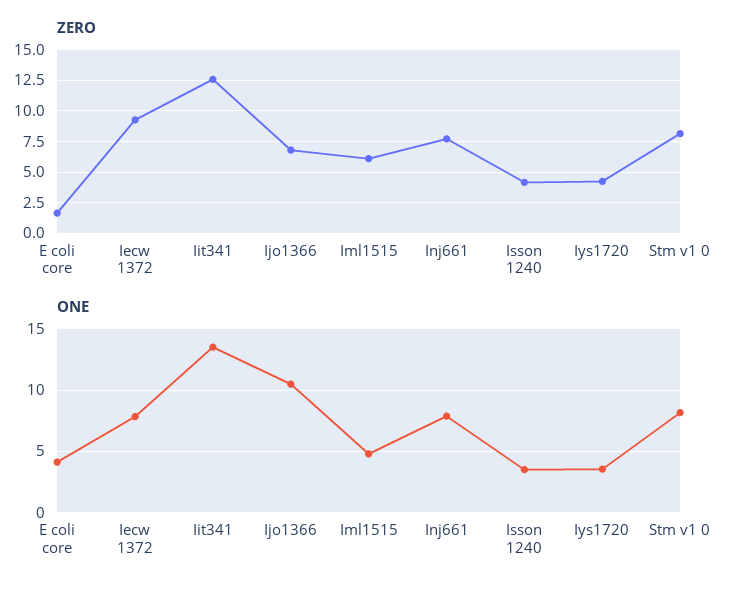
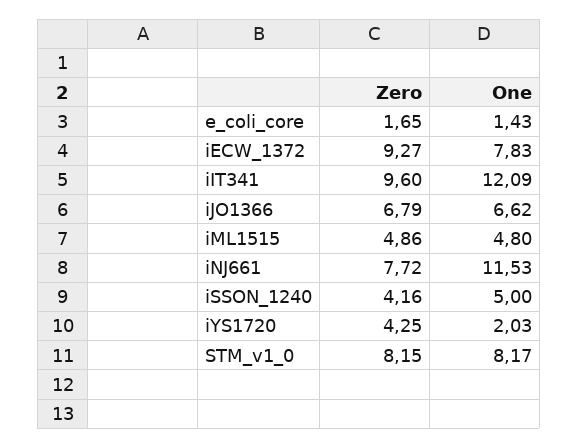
  {
    "ZERO": {
      "E coli core": 1.65,
      "Iecw 1372": 9.27,
-     "Iit341": 12.5,
+     "Iit341": 9.6,
      "Ijo1366": 6.79,
-     "Iml1515": 6,
+     "Iml1515": 4.86,
      "Inj661": 7.72,
      "Isson 1240": 4.16,
      "Iys1720": 4.25,
      "Stm v1 0": 8.15
    },
    "ONE": {
-     "E coli core": 4,
+     "E coli core": 1.43,
      "Iecw 1372": 7.83,
-     "Iit341": 13.5,
+     "Iit341": 12.09,
-     "Ijo1366": 10.5,
+     "Ijo1366": 6.62,
      "Iml1515": 4.8,
-     "Inj661": 8,
+     "Inj661": 11.53,
-     "Isson 1240": 3.5,
+     "Isson 1240": 5,
-     "Iys1720": 3.5,
+     "Iys1720": 2.03,
      "Stm v1 0": 8.17
    }
  }

